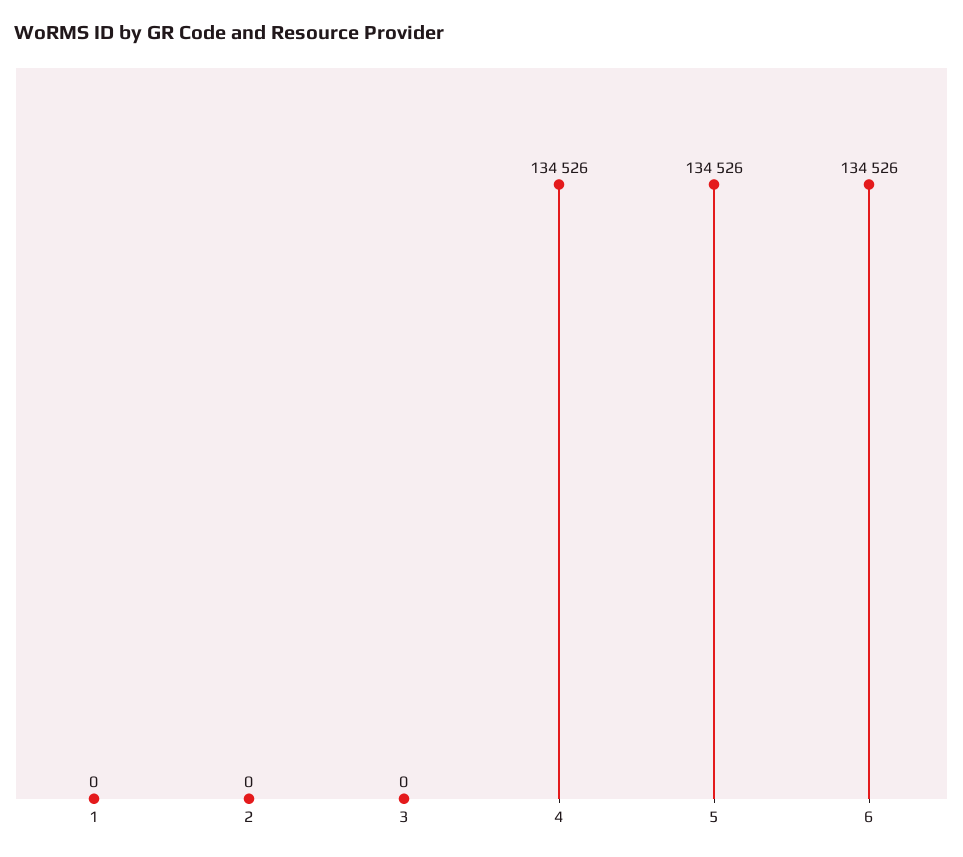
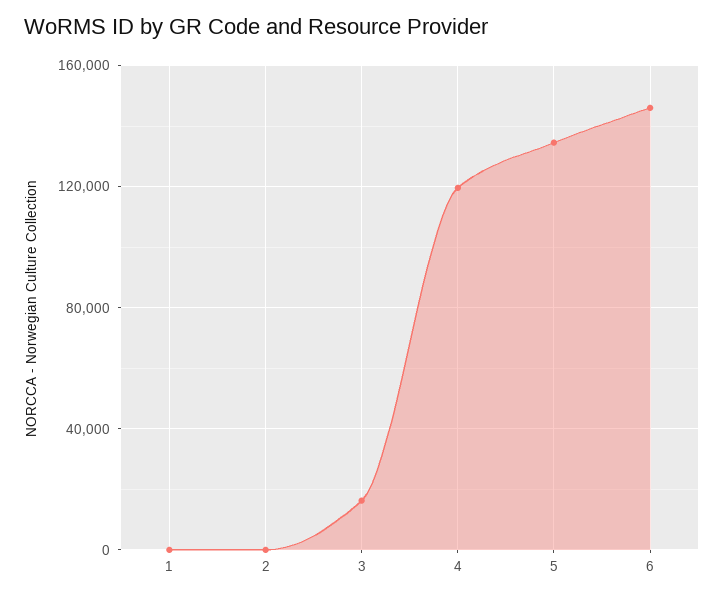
  {
    "1": 0,
    "2": 0,
-   "3": 0,
+   "3": 15000,
-   "4": 134526,
+   "4": 120000,
    "5": 134526,
-   "6": 134526
+   "6": 145000
  }

